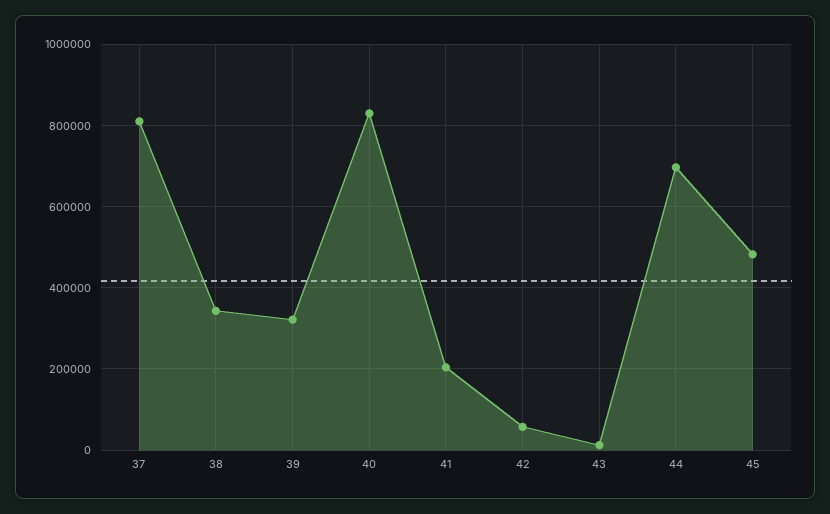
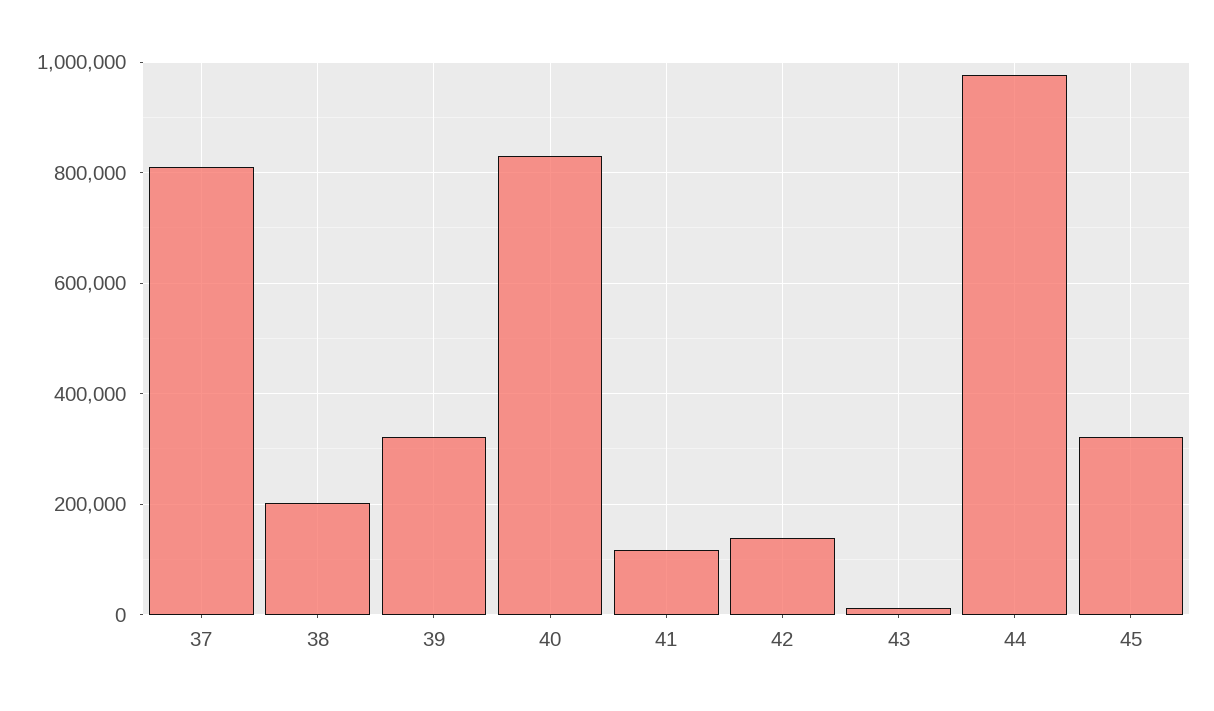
  {
    "37": 820000,
-   "38": 340000,
+   "38": 200000,
    "39": 320000,
    "40": 820000,
-   "41": 200000,
+   "41": 120000,
-   "42": 60000,
+   "42": 140000,
    "43": 20000,
-   "44": 700000,
+   "44": 980000,
-   "45": 480000
+   "45": 320000
  }

